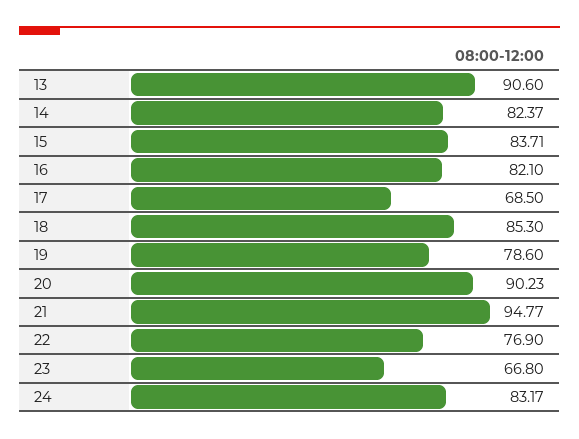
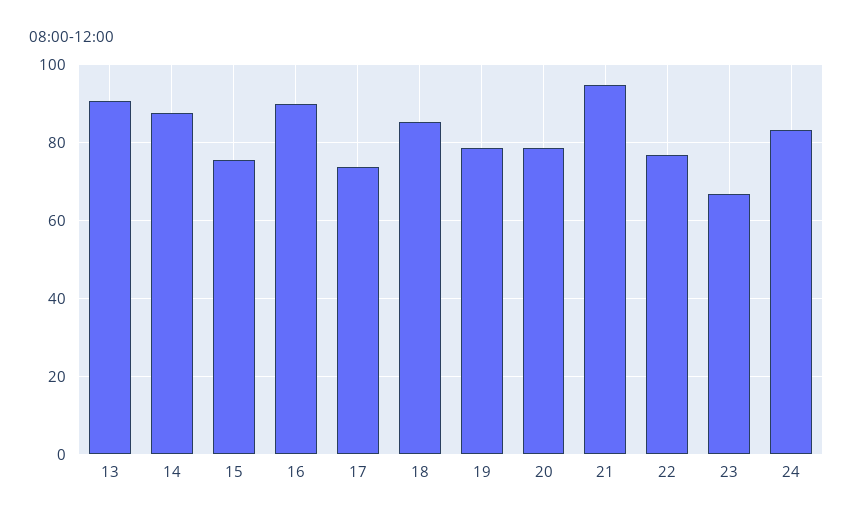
  {
    "13": 90.6,
-   "14": 82.37,
+   "14": 88,
-   "15": 83.71,
+   "15": 76,
-   "16": 82.1,
+   "16": 90,
-   "17": 68.5,
+   "17": 74,
    "18": 85.3,
    "19": 78.6,
-   "20": 90.23,
+   "20": 78,
    "21": 94.77,
    "22": 76.9,
    "23": 66.8,
    "24": 83.17
  }

